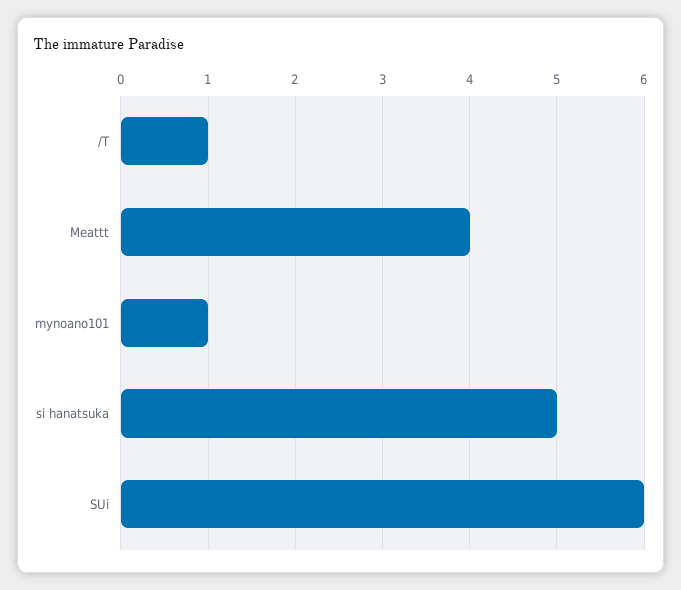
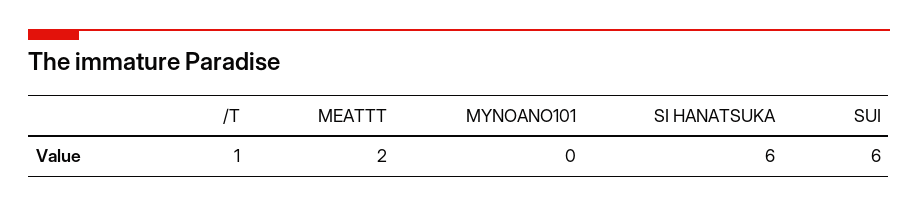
  {
    "/T": 1,
-   "Meattt": 4,
+   "Meattt": 2,
-   "mynoano101": 1,
+   "mynoano101": 0,
-   "si hanatsuka": 5,
+   "si hanatsuka": 6,
    "SUi": 6
  }

